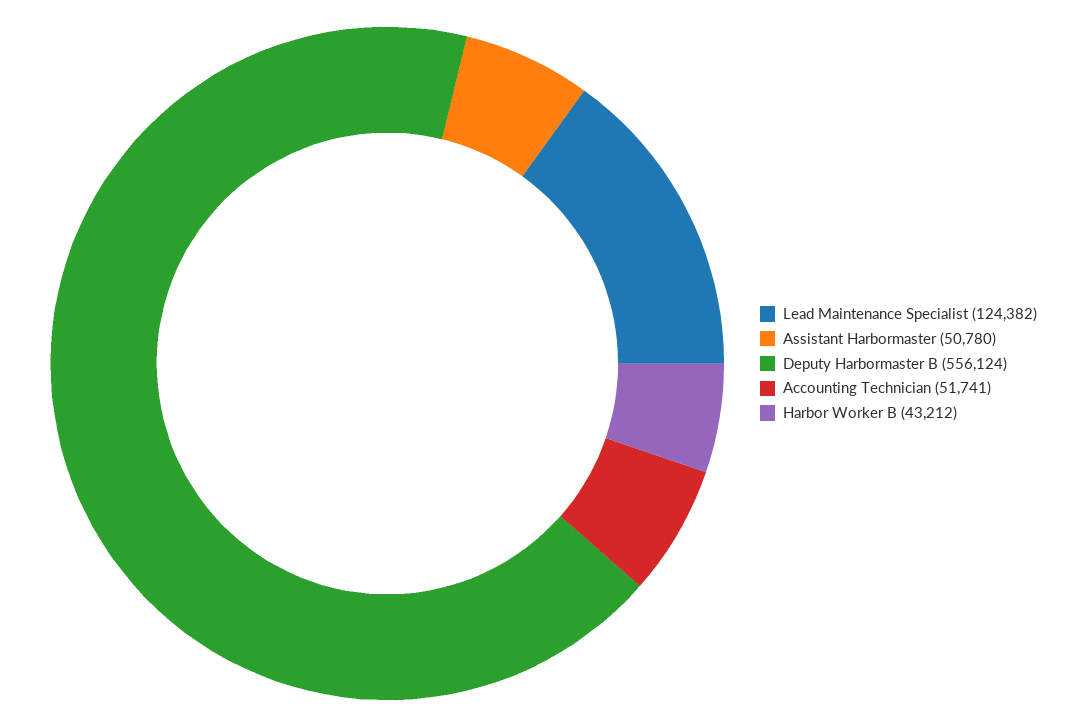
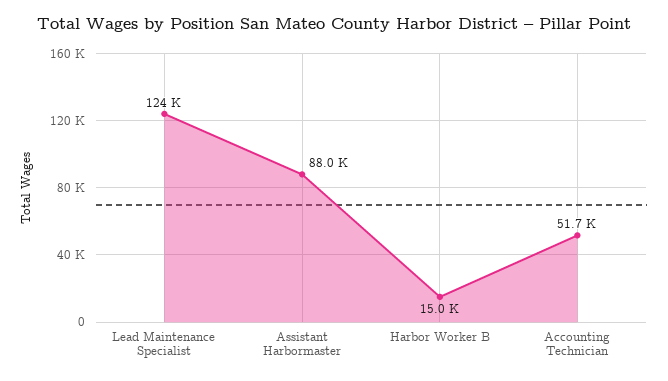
  {
    "Lead Maintenance Specialist": 124382,
-   "Assistant Harbormaster": 50780,
+   "Assistant Harbormaster": 88000,
-   "Deputy Harbormaster B": 556124,
    "Accounting Technician": 51741,
-   "Harbor Worker B": 43212
+   "Harbor Worker B": 15000
  }

